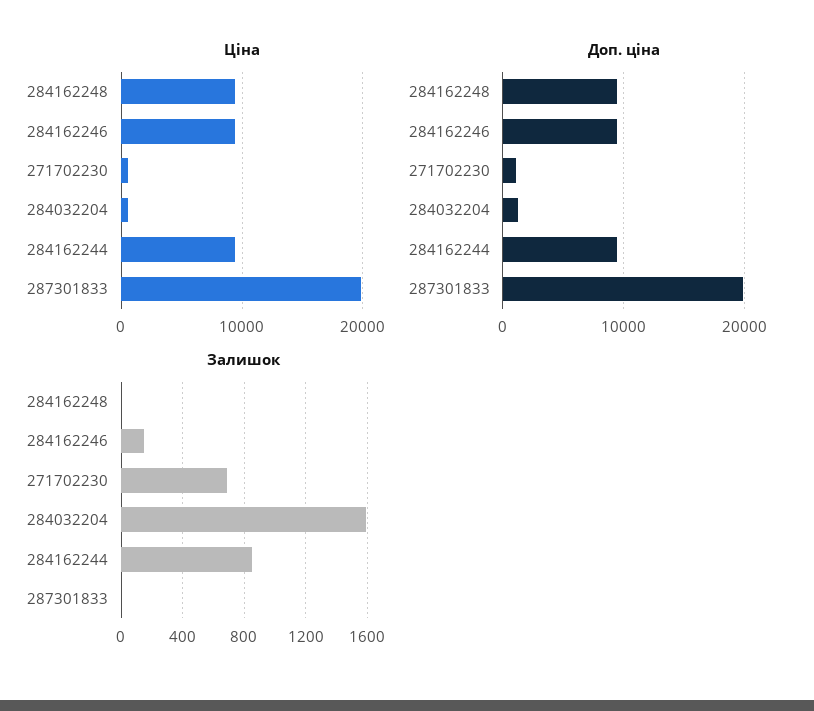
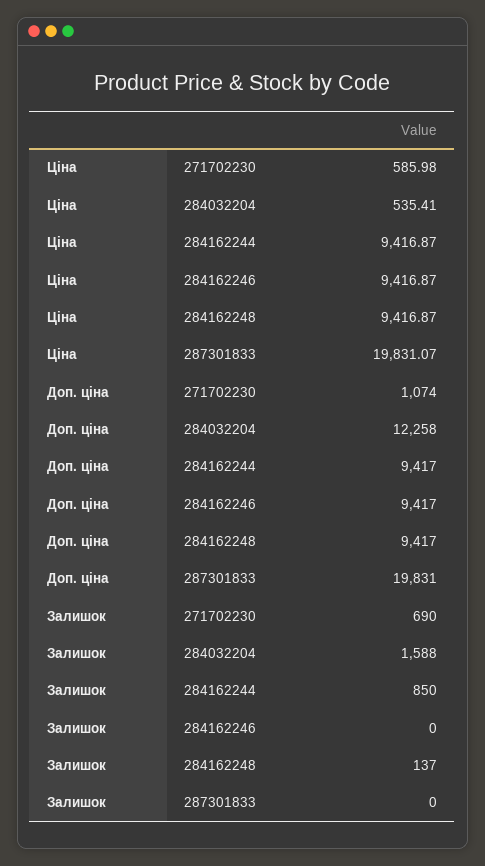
  {
    "Ціна": {
      "284162248": 9416.87,
      "284162246": 9416.87,
      "271702230": 585.98,
      "284032204": 535.41,
      "284162244": 9416.87,
      "287301833": 19831.07
    },
    "Доп. ціна": {
      "284162248": 9417,
      "284162246": 9417,
      "271702230": 1074,
-     "284032204": 1000,
+     "284032204": 12258,
      "284162244": 9417,
      "287301833": 19831
    },
    "Залишок": {
-     "284162248": 0,
+     "284162248": 137,
-     "284162246": 150,
+     "284162246": 0,
      "271702230": 690,
      "284032204": 1588,
      "284162244": 850,
      "287301833": 0
    }
  }

